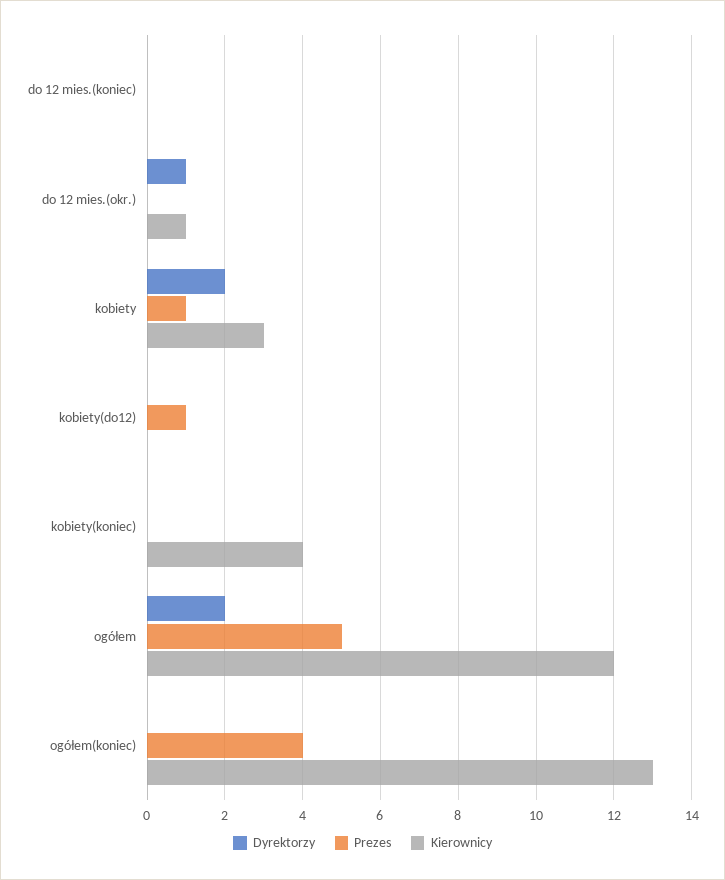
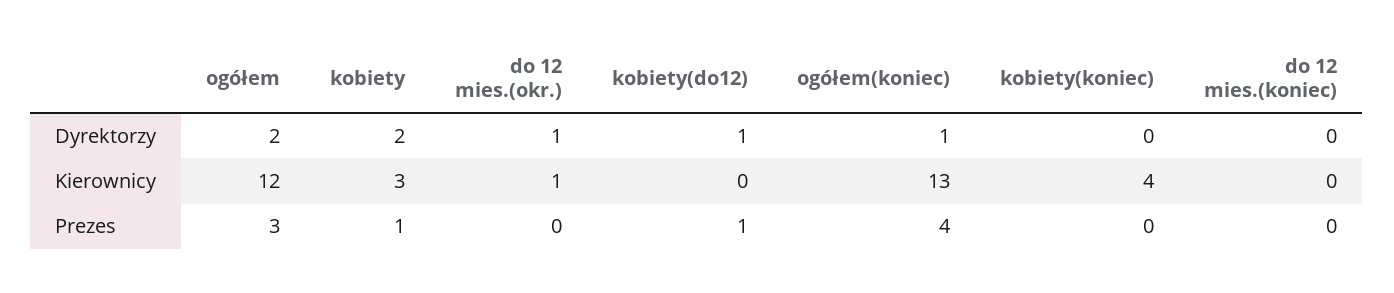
  {
    "Dyrektorzy": {
      "do 12 mies.(koniec)": 0,
      "do 12 mies.(okr.)": 1,
      "kobiety": 2,
-     "kobiety(do12)": 0,
+     "kobiety(do12)": 1,
      "kobiety(koniec)": 0,
      "ogółem": 2,
-     "ogółem(koniec)": 0
+     "ogółem(koniec)": 1
    },
    "Prezes": {
      "do 12 mies.(koniec)": 0,
      "do 12 mies.(okr.)": 0,
      "kobiety": 1,
      "kobiety(do12)": 1,
      "kobiety(koniec)": 0,
-     "ogółem": 5,
+     "ogółem": 3,
      "ogółem(koniec)": 4
    },
    "Kierownicy": {
      "do 12 mies.(koniec)": 0,
      "do 12 mies.(okr.)": 1,
      "kobiety": 3,
      "kobiety(do12)": 0,
      "kobiety(koniec)": 4,
      "ogółem": 12,
      "ogółem(koniec)": 13
    }
  }

